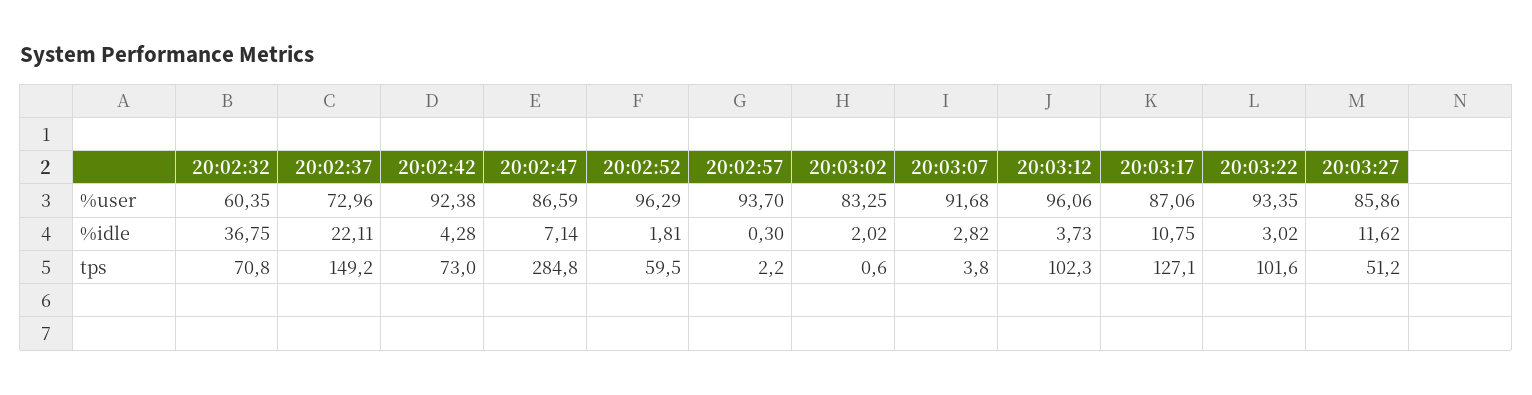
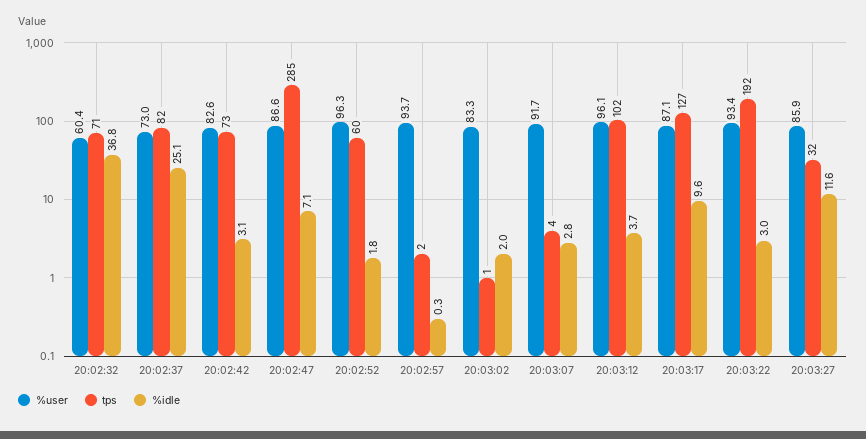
  {
    "%user": {
      "20:02:32": 60.35,
      "20:02:37": 72.96,
-     "20:02:42": 92.38,
+     "20:02:42": 82.6,
      "20:02:47": 86.59,
      "20:02:52": 96.29,
      "20:02:57": 93.7,
      "20:03:02": 83.25,
      "20:03:07": 91.68,
      "20:03:12": 96.06,
      "20:03:17": 87.06,
      "20:03:22": 93.35,
      "20:03:27": 85.86
    },
    "%idle": {
      "20:02:32": 36.75,
-     "20:02:37": 22.11,
+     "20:02:37": 25.1,
-     "20:02:42": 4.28,
+     "20:02:42": 3.1,
      "20:02:47": 7.14,
      "20:02:52": 1.81,
      "20:02:57": 0.3,
      "20:03:02": 2.02,
      "20:03:07": 2.82,
      "20:03:12": 3.73,
-     "20:03:17": 10.75,
+     "20:03:17": 9.6,
      "20:03:22": 3.02,
      "20:03:27": 11.62
    },
    "tps": {
      "20:02:32": 70.8,
-     "20:02:37": 149.2,
+     "20:02:37": 82,
      "20:02:42": 73,
      "20:02:47": 284.8,
      "20:02:52": 59.5,
      "20:02:57": 2.2,
      "20:03:02": 0.6,
      "20:03:07": 3.8,
      "20:03:12": 102.3,
      "20:03:17": 127.1,
-     "20:03:22": 101.6,
+     "20:03:22": 192,
-     "20:03:27": 51.2
+     "20:03:27": 32
    }
  }

